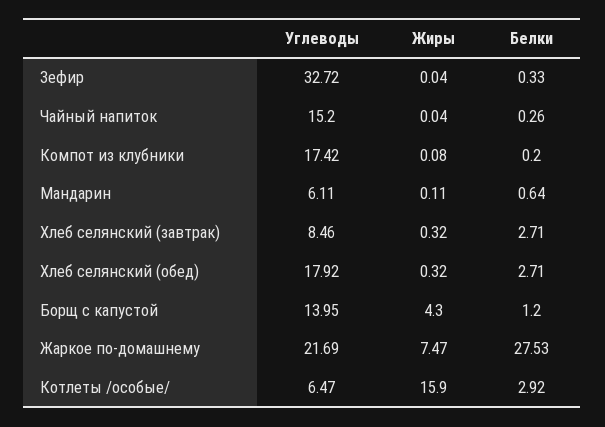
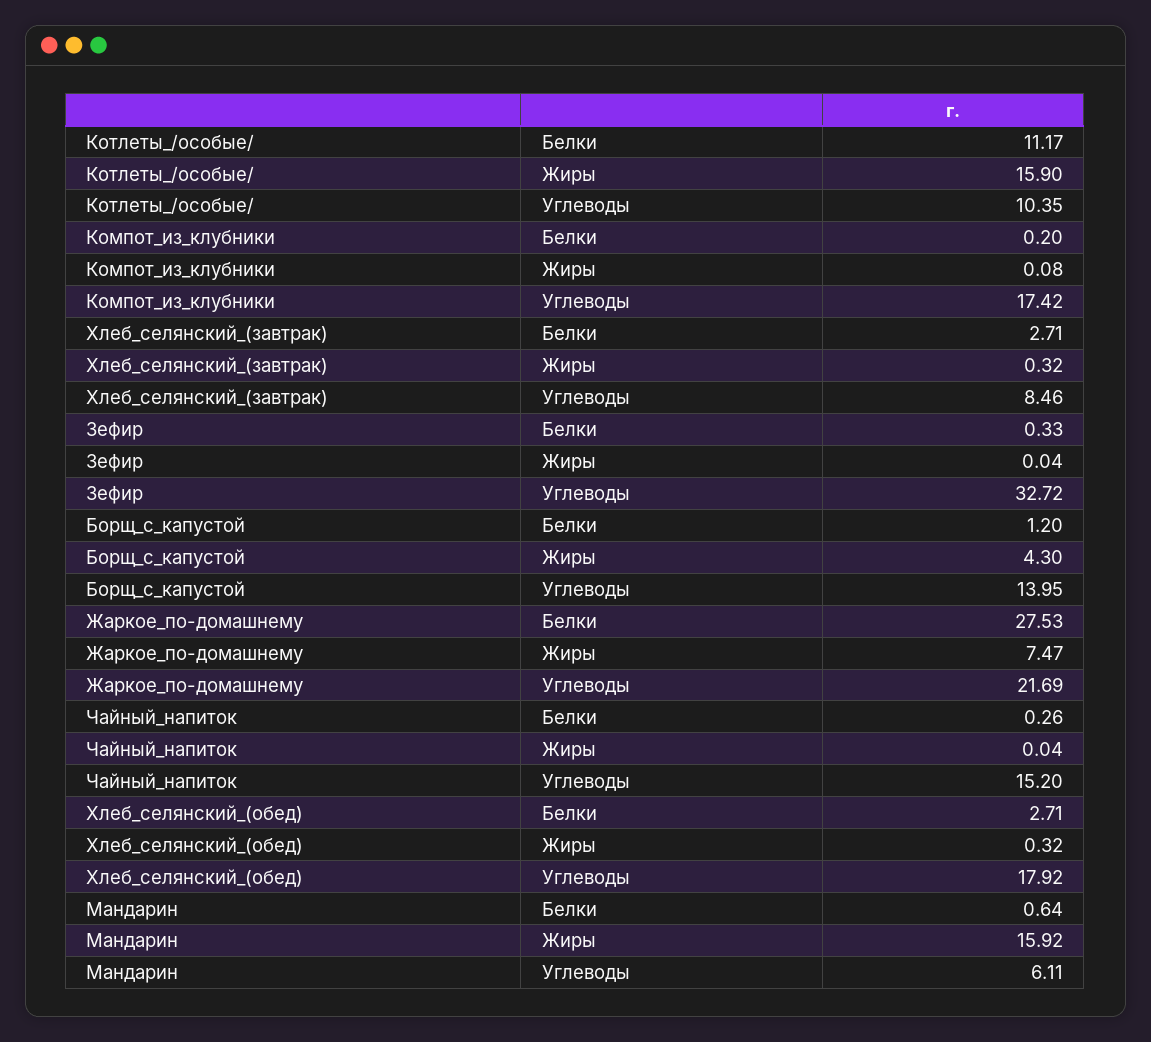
  {
    "Углеводы": {
      "Зефир": 32.72,
      "Чайный напиток": 15.2,
      "Компот из клубники": 17.42,
      "Мандарин": 6.11,
      "Хлеб селянский (завтрак)": 8.46,
      "Хлеб селянский (обед)": 17.92,
      "Борщ с капустой": 13.95,
      "Жаркое по-домашнему": 21.69,
-     "Котлеты /особые/": 6.47
+     "Котлеты /особые/": 10.35
    },
    "Жиры": {
      "Зефир": 0.04,
      "Чайный напиток": 0.04,
      "Компот из клубники": 0.08,
-     "Мандарин": 0.11,
+     "Мандарин": 15.92,
      "Хлеб селянский (завтрак)": 0.32,
      "Хлеб селянский (обед)": 0.32,
      "Борщ с капустой": 4.3,
      "Жаркое по-домашнему": 7.47,
      "Котлеты /особые/": 15.9
    },
    "Белки": {
      "Зефир": 0.33,
      "Чайный напиток": 0.26,
      "Компот из клубники": 0.2,
      "Мандарин": 0.64,
      "Хлеб селянский (завтрак)": 2.71,
      "Хлеб селянский (обед)": 2.71,
      "Борщ с капустой": 1.2,
      "Жаркое по-домашнему": 27.53,
-     "Котлеты /особые/": 2.92
+     "Котлеты /особые/": 11.17
    }
  }

